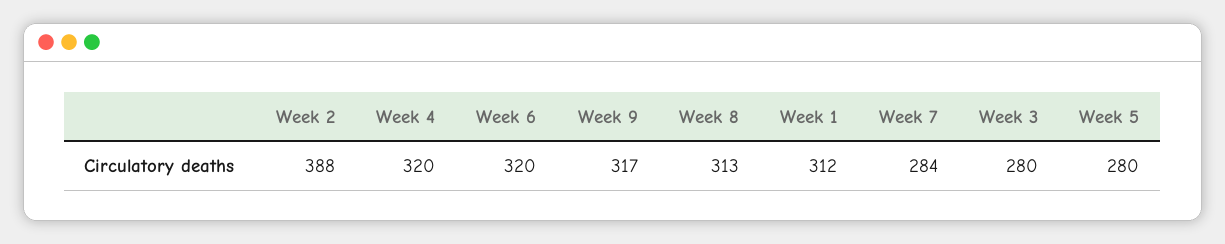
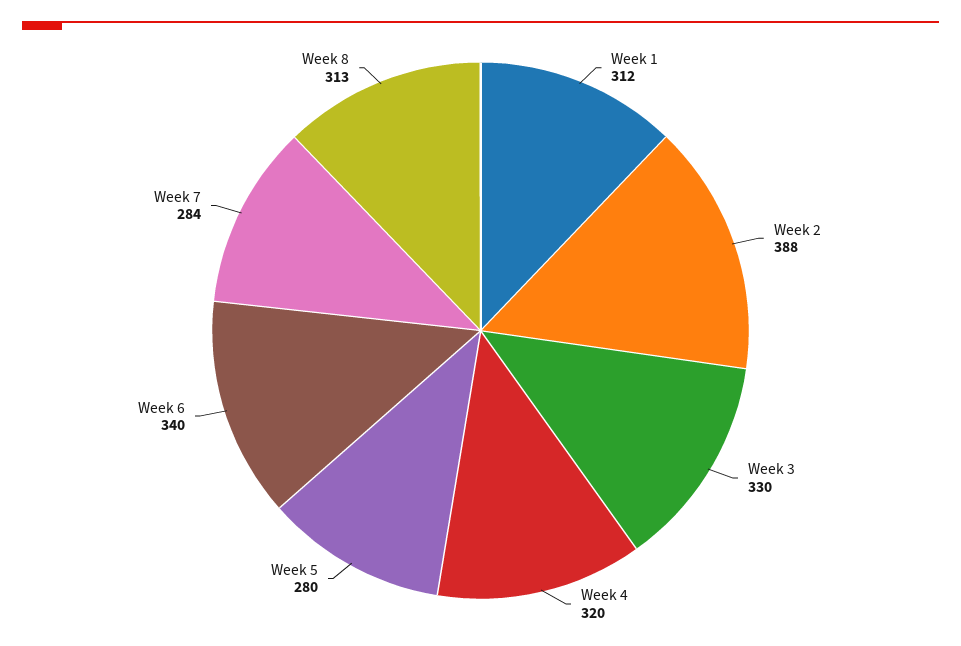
  {
    "Week 2": 388,
    "Week 4": 320,
-   "Week 6": 320,
+   "Week 6": 340,
-   "Week 9": 317,
    "Week 8": 313,
    "Week 1": 312,
    "Week 7": 284,
-   "Week 3": 280,
+   "Week 3": 330,
    "Week 5": 280
  }

